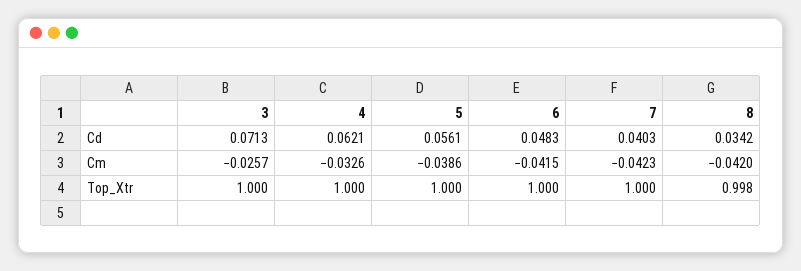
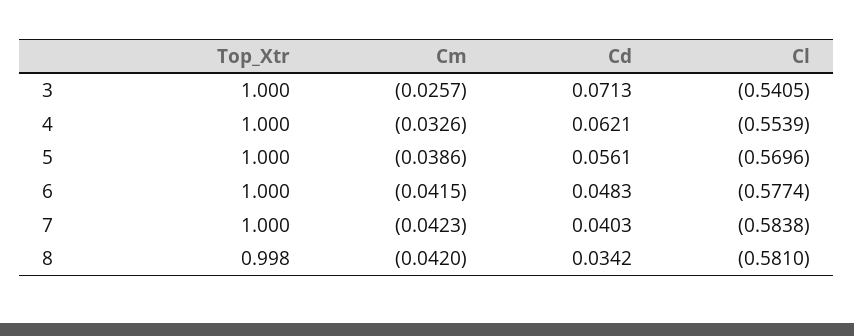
  {
    "3": {
      "Cd": 0.0713,
      "Cm": -0.0257,
-     "Top_Xtr": 1
+     "Top_Xtr": 1,
+     "Cl": -0.5405
    },
    "4": {
      "Cd": 0.0621,
      "Cm": -0.0326,
-     "Top_Xtr": 1
+     "Top_Xtr": 1,
+     "Cl": -0.5539
    },
    "5": {
      "Cd": 0.0561,
      "Cm": -0.0386,
-     "Top_Xtr": 1
+     "Top_Xtr": 1,
+     "Cl": -0.5696
    },
    "6": {
      "Cd": 0.0483,
      "Cm": -0.0415,
-     "Top_Xtr": 1
+     "Top_Xtr": 1,
+     "Cl": -0.5774
    },
    "7": {
      "Cd": 0.0403,
      "Cm": -0.0423,
-     "Top_Xtr": 1
+     "Top_Xtr": 1,
+     "Cl": -0.5838
    },
    "8": {
      "Cd": 0.0342,
      "Cm": -0.042,
-     "Top_Xtr": 0.998
+     "Top_Xtr": 0.998,
+     "Cl": -0.581
    }
  }

